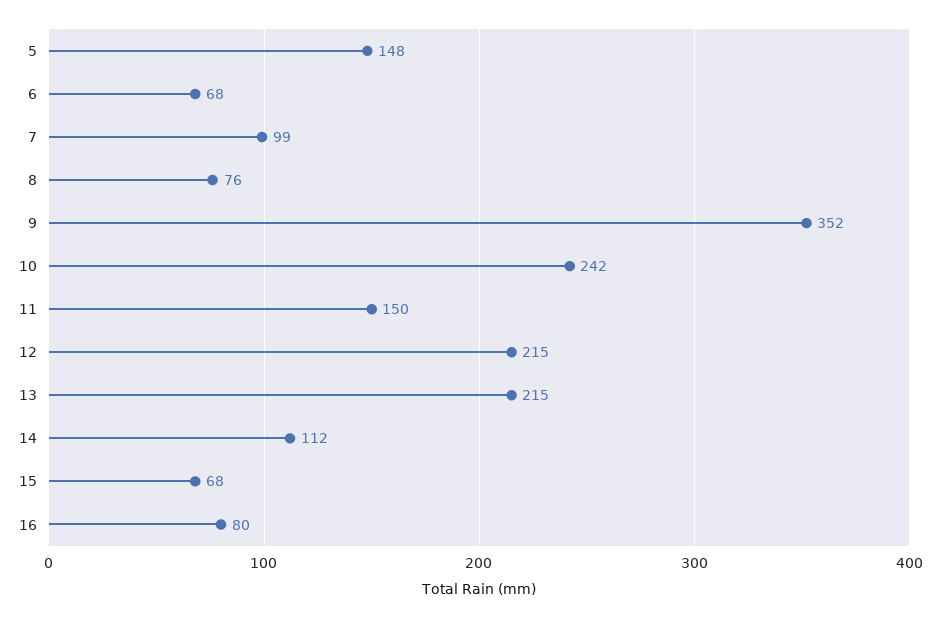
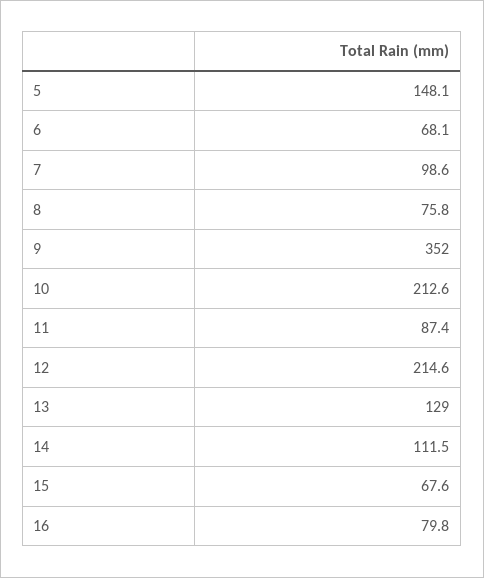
  {
    "5": 148.1,
    "6": 68.1,
    "7": 98.6,
    "8": 75.8,
    "9": 352,
-   "10": 242,
+   "10": 212.6,
-   "11": 150,
+   "11": 87.4,
    "12": 214.6,
-   "13": 215,
+   "13": 129,
    "14": 111.5,
    "15": 67.6,
    "16": 79.8
  }

